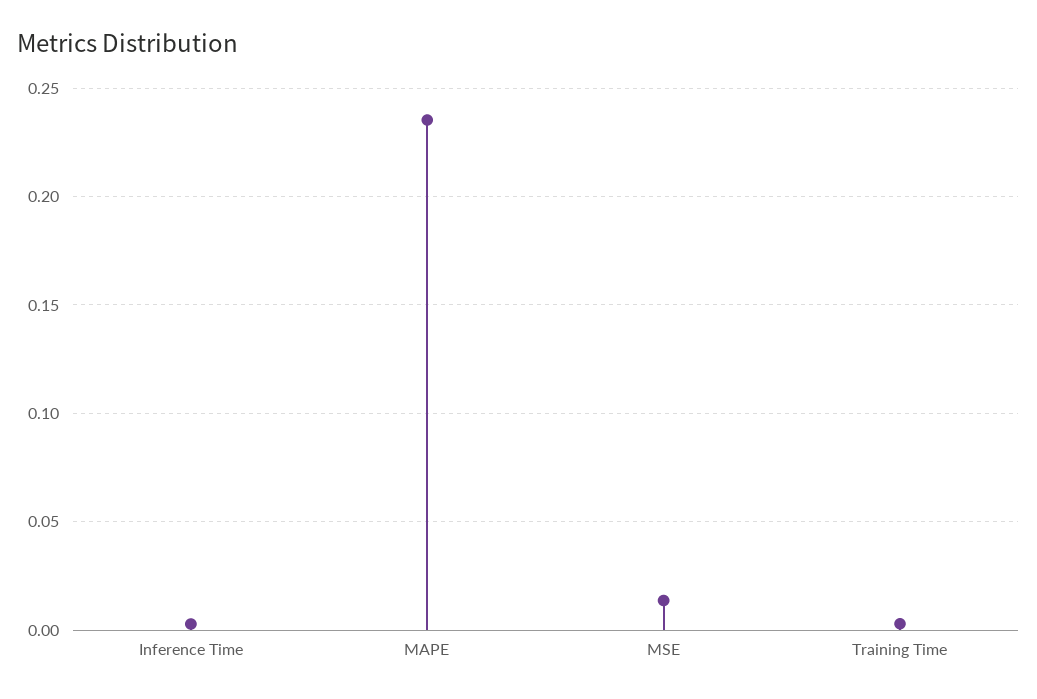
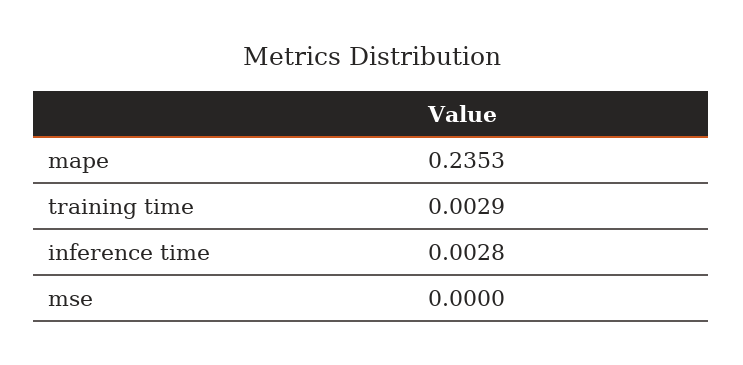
  {
    "Inference Time": 0.0028,
    "MAPE": 0.2353,
-   "MSE": 0.015,
+   "MSE": 0,
    "Training Time": 0.0029
  }

